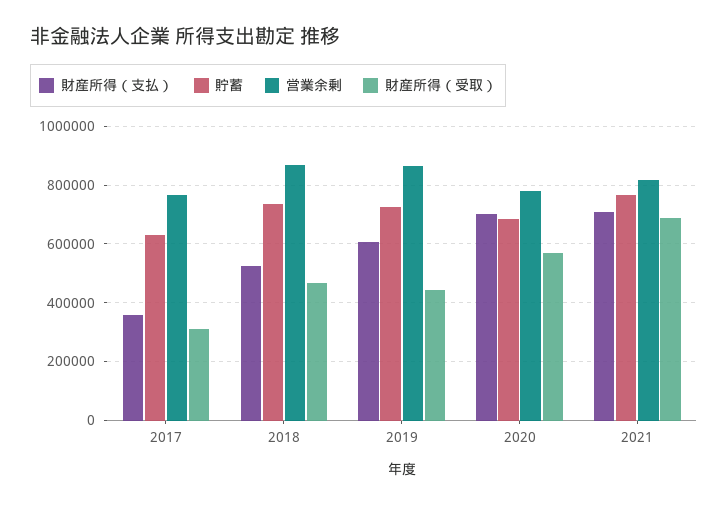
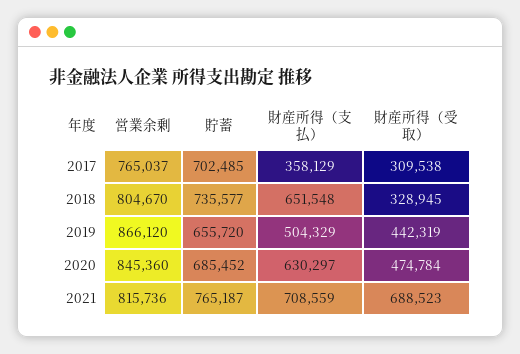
  {
    "財産所得（支払）": {
      "2017": 358129,
-     "2018": 525000,
+     "2018": 651548,
-     "2019": 600000,
+     "2019": 504329,
-     "2020": 700000,
+     "2020": 630297,
      "2021": 708559
    },
    "貯蓄": {
-     "2017": 625000,
+     "2017": 702485,
      "2018": 735577,
-     "2019": 725000,
+     "2019": 655720,
      "2020": 685452,
      "2021": 765187
    },
    "営業余剰": {
      "2017": 765037,
-     "2018": 875000,
+     "2018": 804670,
      "2019": 866120,
-     "2020": 775000,
+     "2020": 845360,
      "2021": 815736
    },
    "財産所得（受取）": {
      "2017": 309538,
-     "2018": 475000,
+     "2018": 328945,
      "2019": 442319,
-     "2020": 575000,
+     "2020": 474784,
      "2021": 688523
    }
  }

